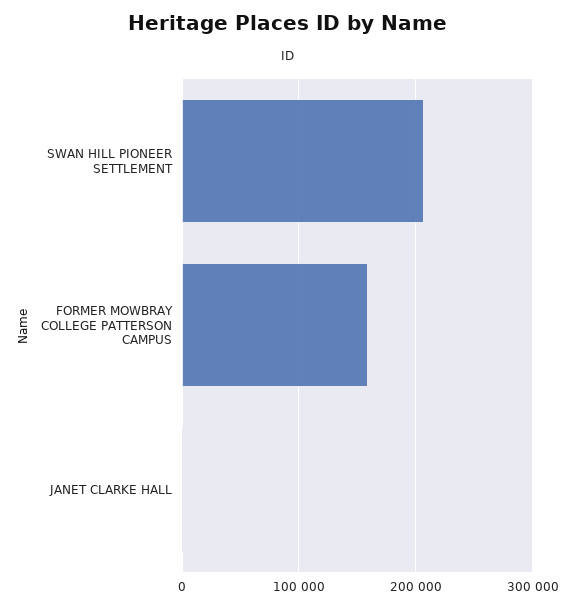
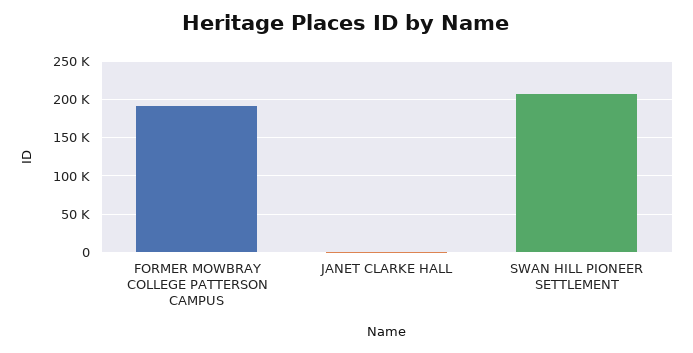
  {
    "SWAN HILL PIONEER SETTLEMENT": 210000,
-   "FORMER MOWBRAY COLLEGE PATTERSON CAMPUS": 160000,
+   "FORMER MOWBRAY COLLEGE PATTERSON CAMPUS": 190000,
    "JANET CLARKE HALL": 0
  }

